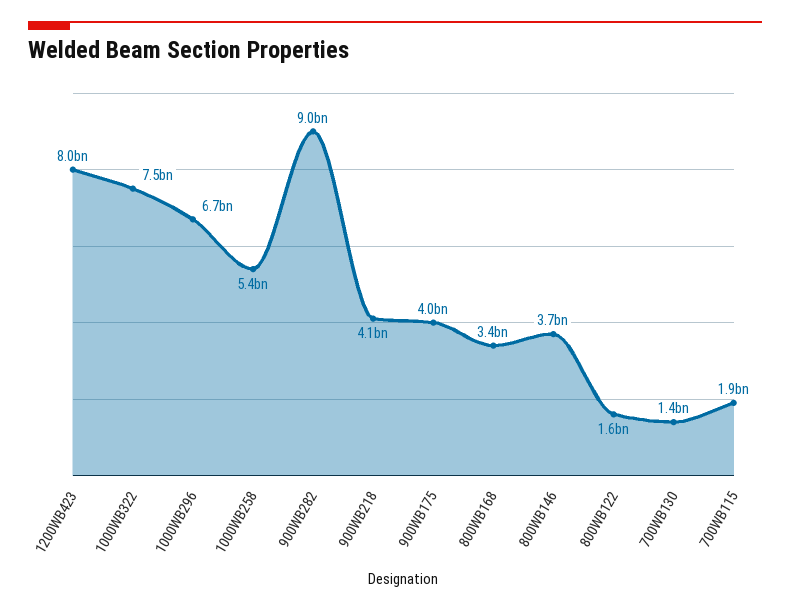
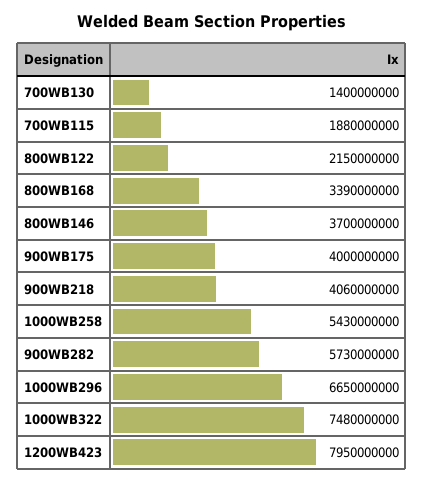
  {
    "1200WB423": 7950000000,
    "1000WB322": 7480000000,
    "1000WB296": 6650000000,
    "1000WB258": 5430000000,
-   "900WB282": 9000000000,
+   "900WB282": 5730000000,
    "900WB218": 4060000000,
    "900WB175": 4000000000,
    "800WB168": 3390000000,
    "800WB146": 3700000000,
-   "800WB122": 1600000000,
+   "800WB122": 2150000000,
    "700WB130": 1400000000,
    "700WB115": 1880000000
  }

